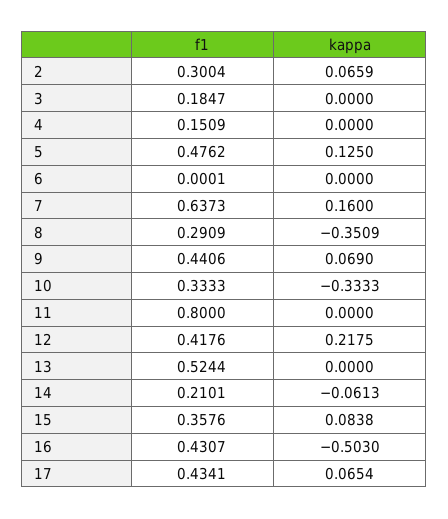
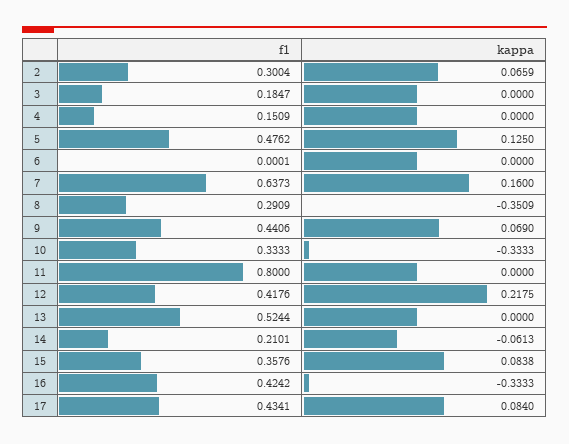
  {
    "f1": {
      "2": 0.3004,
      "3": 0.1847,
      "4": 0.1509,
      "5": 0.4762,
      "6": 0.0001,
      "7": 0.6373,
      "8": 0.2909,
      "9": 0.4406,
      "10": 0.3333,
      "11": 0.8,
      "12": 0.4176,
      "13": 0.5244,
      "14": 0.2101,
      "15": 0.3576,
-     "16": 0.4307,
+     "16": 0.4242,
      "17": 0.4341
    },
    "kappa": {
      "2": 0.0659,
      "3": 0,
      "4": 0,
      "5": 0.125,
      "6": 0,
      "7": 0.16,
      "8": -0.3509,
      "9": 0.069,
      "10": -0.3333,
      "11": 0,
      "12": 0.2175,
      "13": 0,
      "14": -0.0613,
      "15": 0.0838,
-     "16": -0.503,
+     "16": -0.3333,
-     "17": 0.0654
+     "17": 0.084
    }
  }

